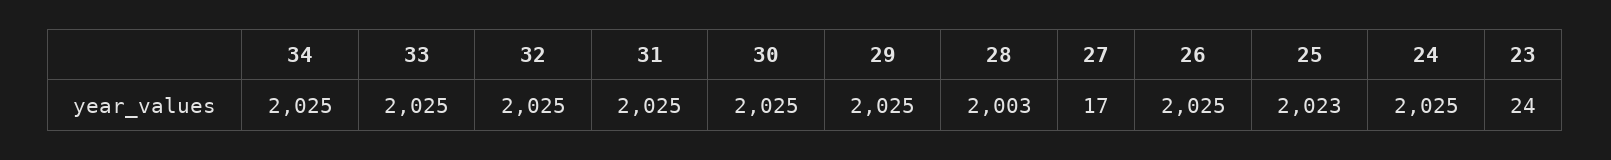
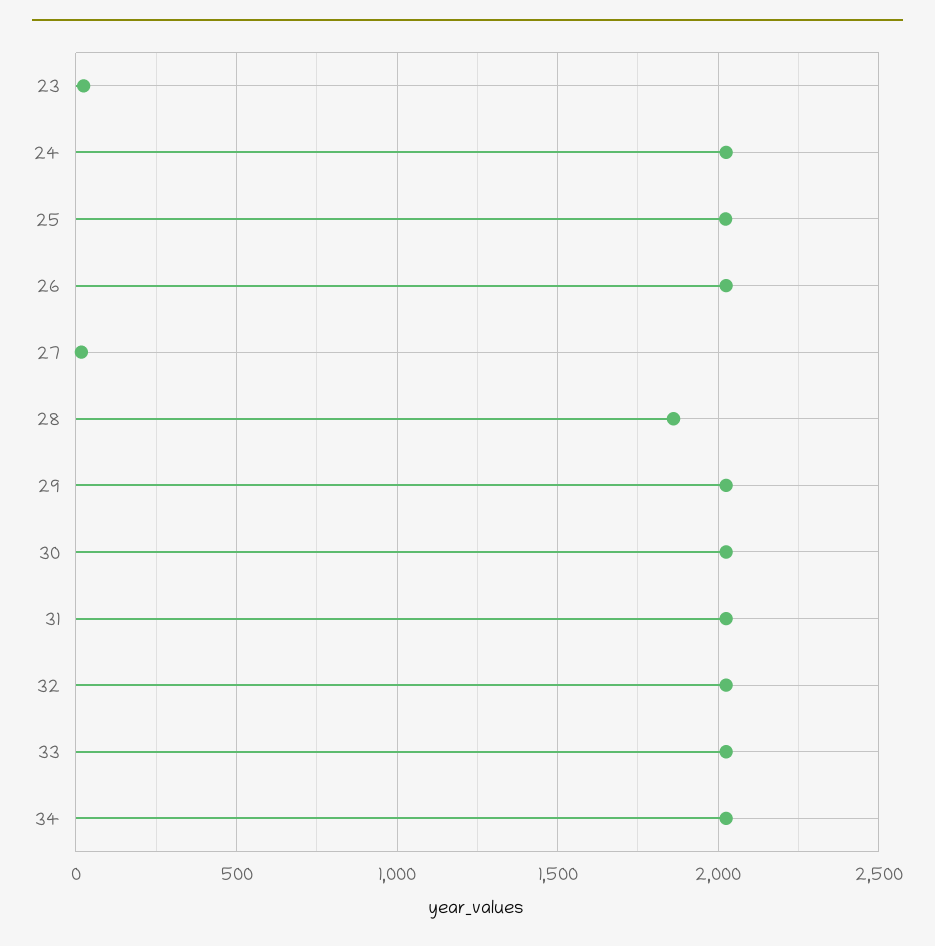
  {
    "34": 2025,
    "33": 2025,
    "32": 2025,
    "31": 2025,
    "30": 2025,
    "29": 2025,
-   "28": 2003,
+   "28": 1850,
    "27": 17,
    "26": 2025,
    "25": 2023,
    "24": 2025,
    "23": 24
  }

